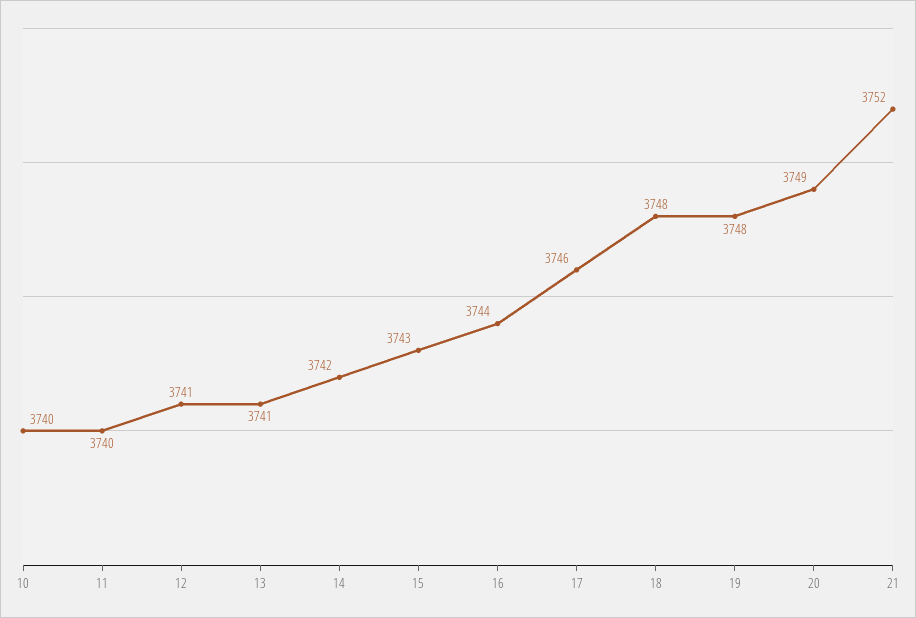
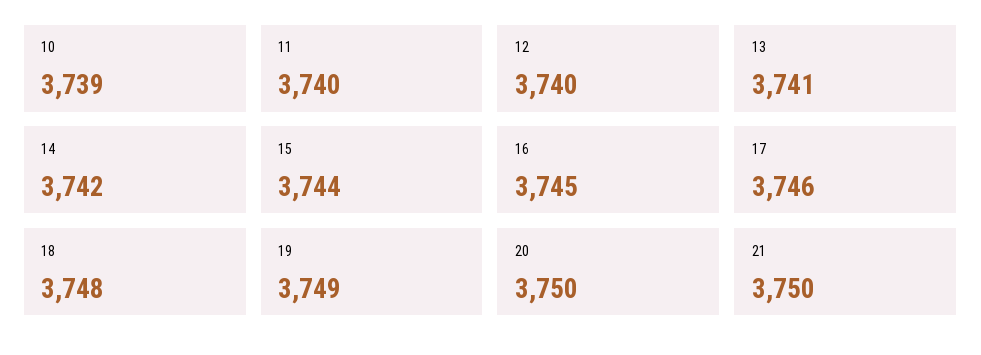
  {
-   "10": 3740,
+   "10": 3739,
    "11": 3740,
-   "12": 3741,
+   "12": 3740,
    "13": 3741,
    "14": 3742,
-   "15": 3743,
+   "15": 3744,
-   "16": 3744,
+   "16": 3745,
    "17": 3746,
    "18": 3748,
-   "19": 3748,
+   "19": 3749,
-   "20": 3749,
+   "20": 3750,
-   "21": 3752
+   "21": 3750
  }

